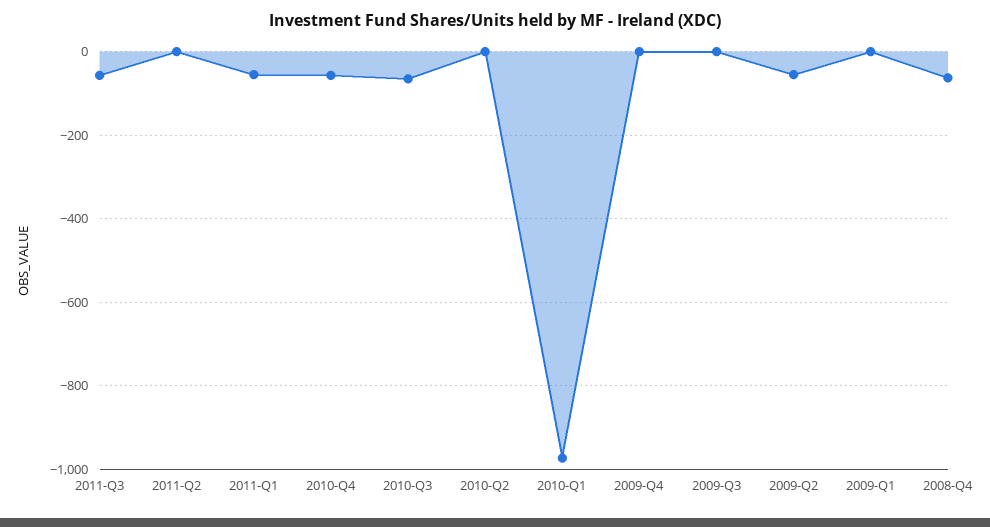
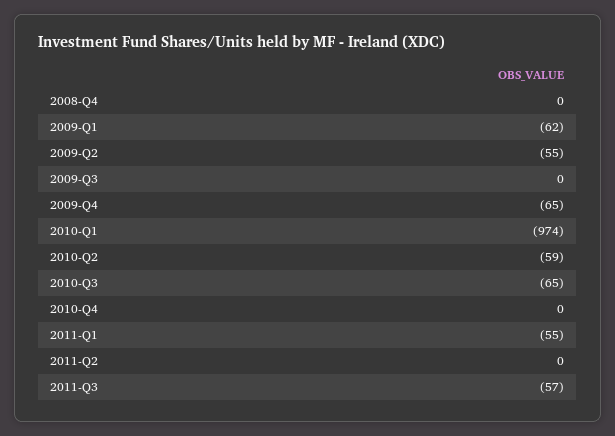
  {
    "2011-Q3": -57,
    "2011-Q2": 0,
    "2011-Q1": -55,
-   "2010-Q4": -60,
+   "2010-Q4": 0,
    "2010-Q3": -65,
-   "2010-Q2": 0,
+   "2010-Q2": -59,
    "2010-Q1": -974,
-   "2009-Q4": 0,
+   "2009-Q4": -65,
    "2009-Q3": 0,
    "2009-Q2": -55,
-   "2009-Q1": 0,
+   "2009-Q1": -62,
-   "2008-Q4": -60
+   "2008-Q4": 0
  }

